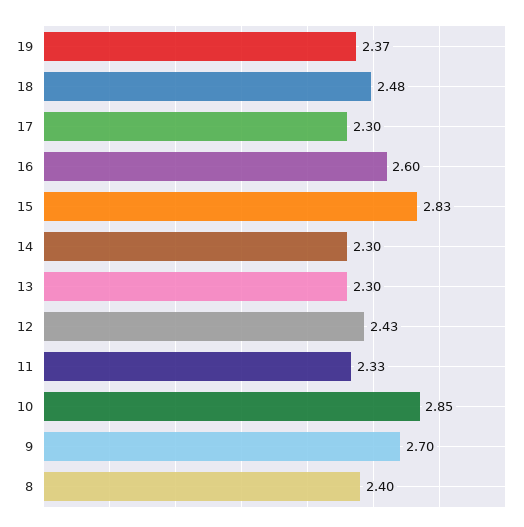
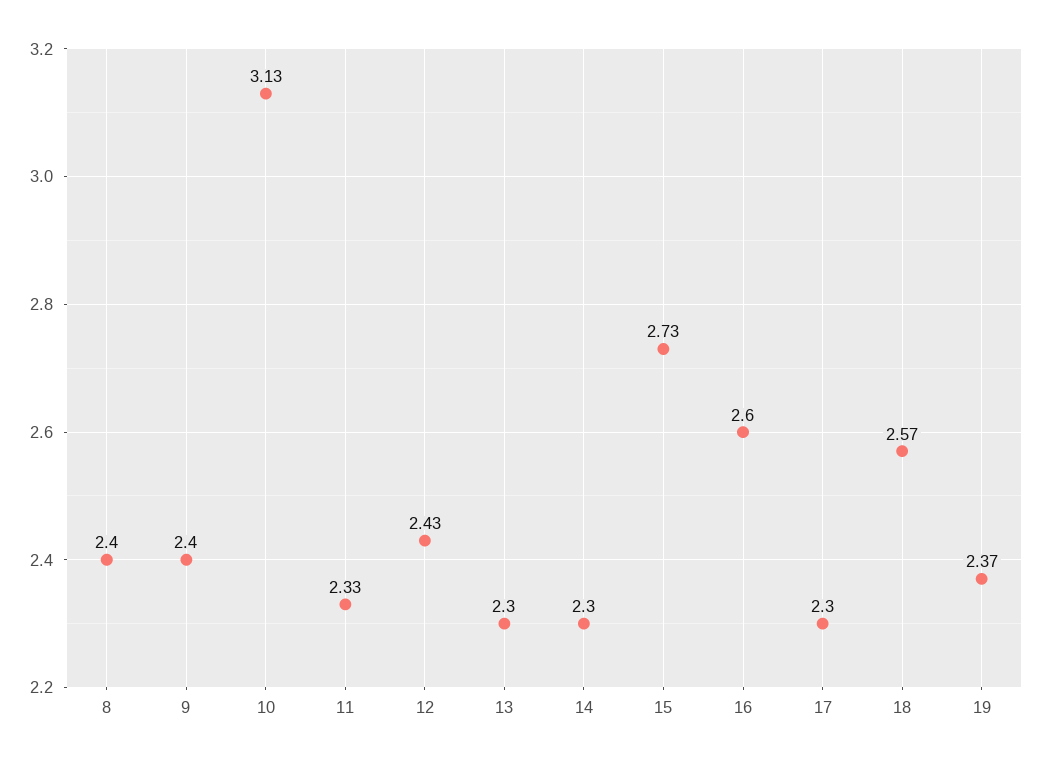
  {
    "19": 2.37,
-   "18": 2.48,
+   "18": 2.57,
    "17": 2.3,
    "16": 2.6,
-   "15": 2.83,
+   "15": 2.73,
    "14": 2.3,
    "13": 2.3,
    "12": 2.43,
    "11": 2.33,
-   "10": 2.85,
+   "10": 3.13,
-   "9": 2.7,
+   "9": 2.4,
    "8": 2.4
  }

